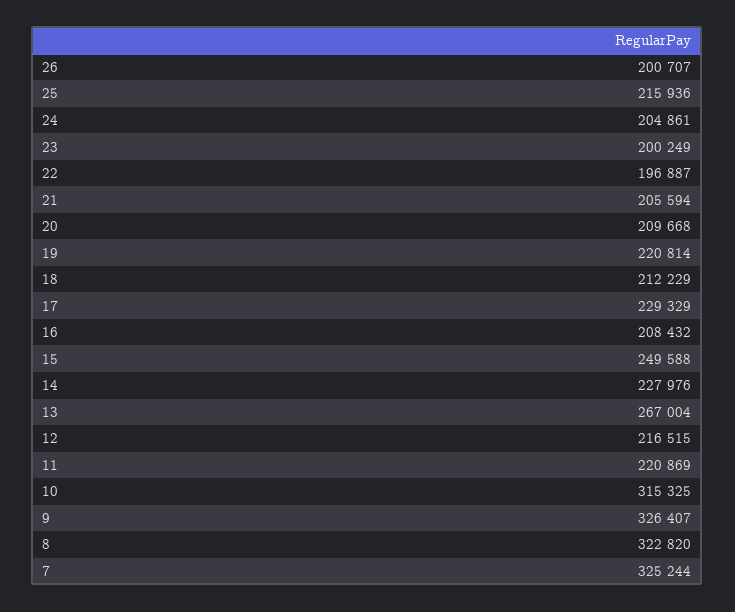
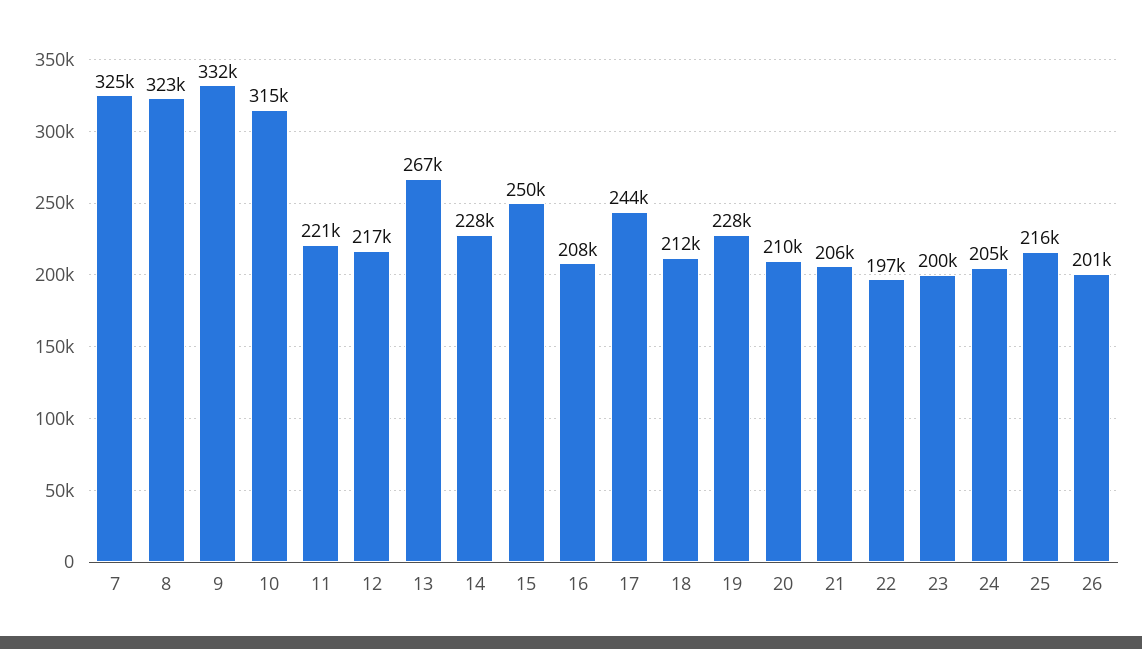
  {
    "26": 200707,
    "25": 215936,
    "24": 204861,
    "23": 200249,
    "22": 196887,
    "21": 205594,
    "20": 209668,
-   "19": 220814,
+   "19": 228000,
    "18": 212229,
-   "17": 229329,
+   "17": 244000,
    "16": 208432,
    "15": 249588,
    "14": 227976,
    "13": 267004,
    "12": 216515,
    "11": 220869,
    "10": 315325,
-   "9": 326407,
+   "9": 332000,
    "8": 322820,
    "7": 325244
  }

